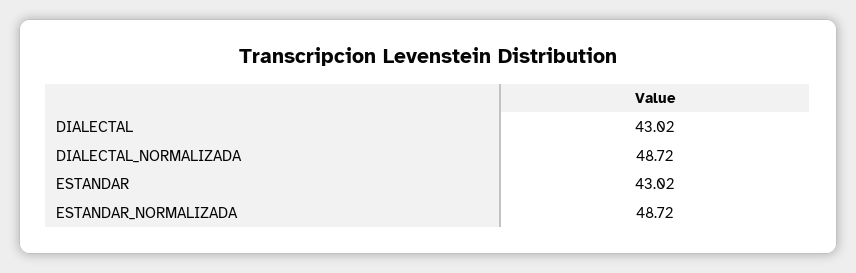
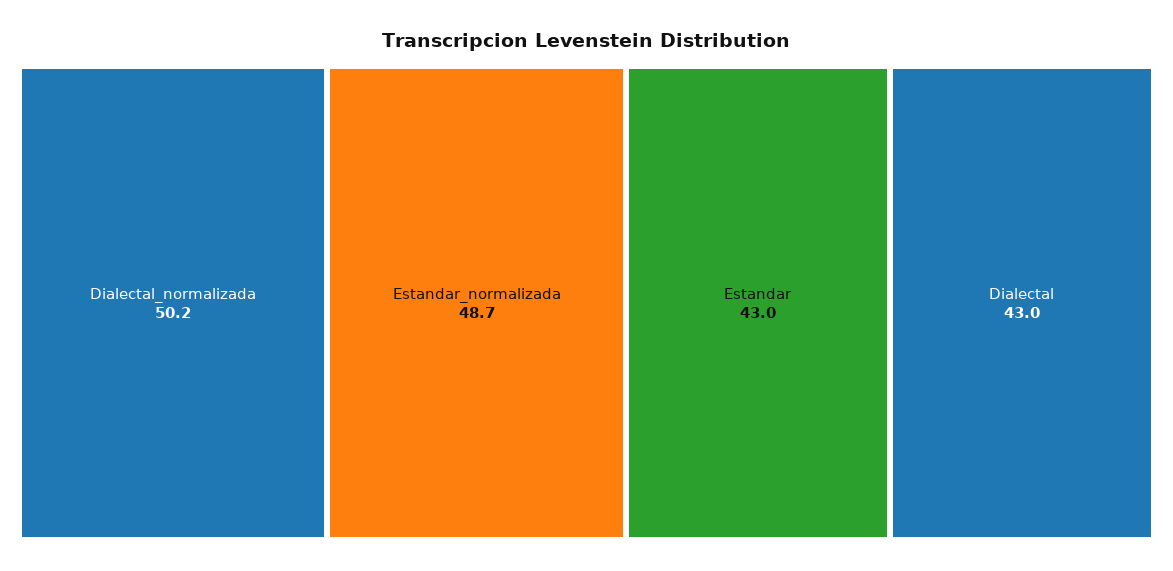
  {
    "DIALECTAL": 43.02,
-   "DIALECTAL_NORMALIZADA": 48.72,
+   "DIALECTAL_NORMALIZADA": 50.2,
    "ESTANDAR": 43.02,
    "ESTANDAR_NORMALIZADA": 48.72
  }

